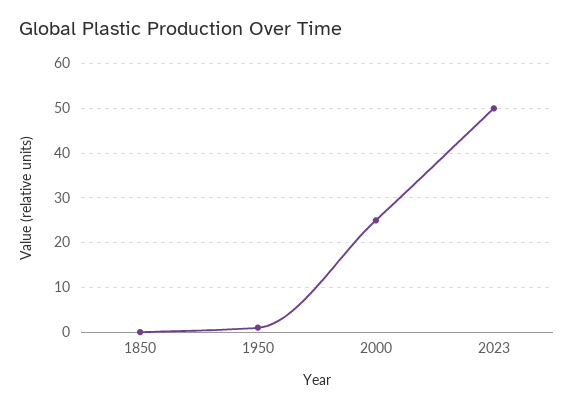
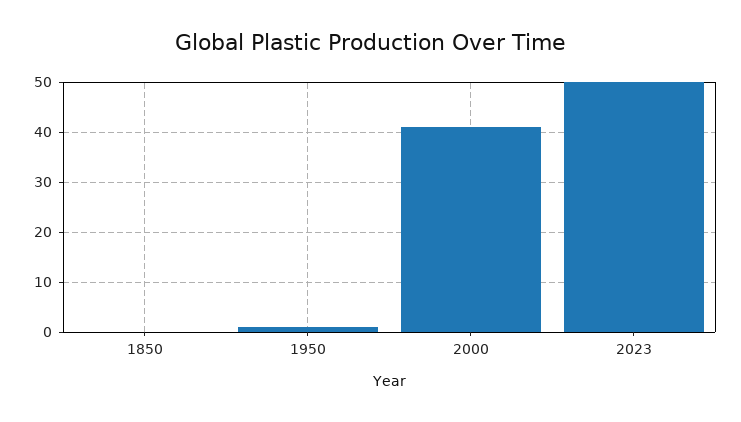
  {
    "1850": 0,
    "1950": 0,
-   "2000": 25,
+   "2000": 40,
    "2023": 50
  }

